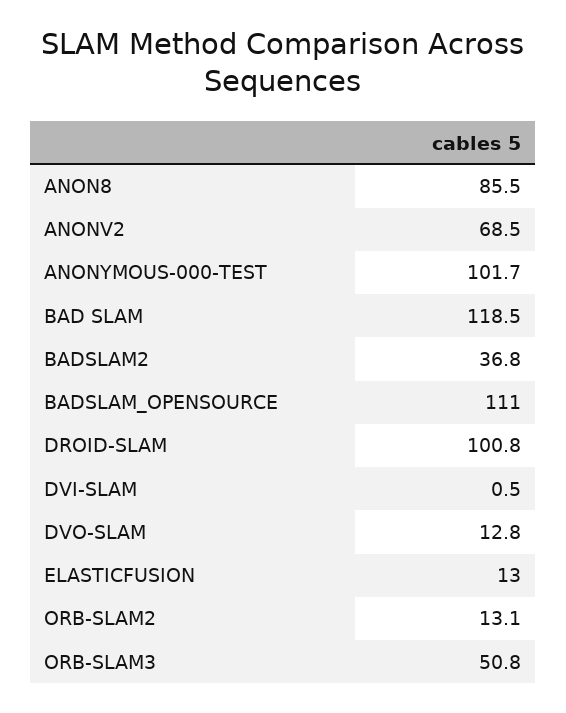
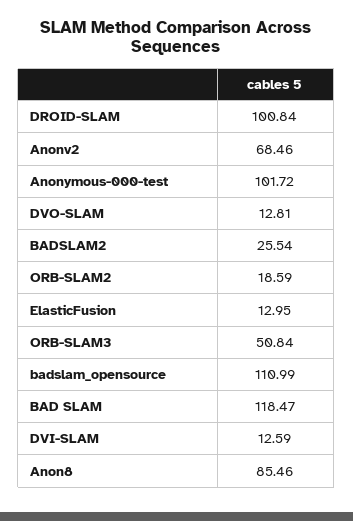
  {
    "ANON8": 85.46,
    "ANONV2": 68.46,
    "ANONYMOUS-000-TEST": 101.72,
    "BAD SLAM": 118.47,
-   "BADSLAM2": 36.8,
+   "BADSLAM2": 25.54,
    "BADSLAM_OPENSOURCE": 110.99,
    "DROID-SLAM": 100.84,
-   "DVI-SLAM": 0.5,
+   "DVI-SLAM": 12.59,
    "DVO-SLAM": 12.81,
    "ELASTICFUSION": 12.95,
-   "ORB-SLAM2": 13.1,
+   "ORB-SLAM2": 18.59,
    "ORB-SLAM3": 50.84
  }

